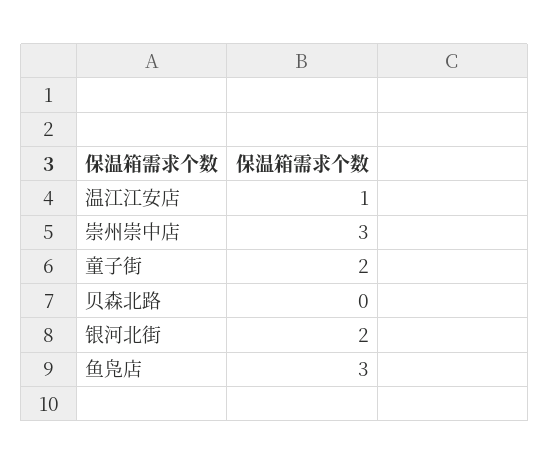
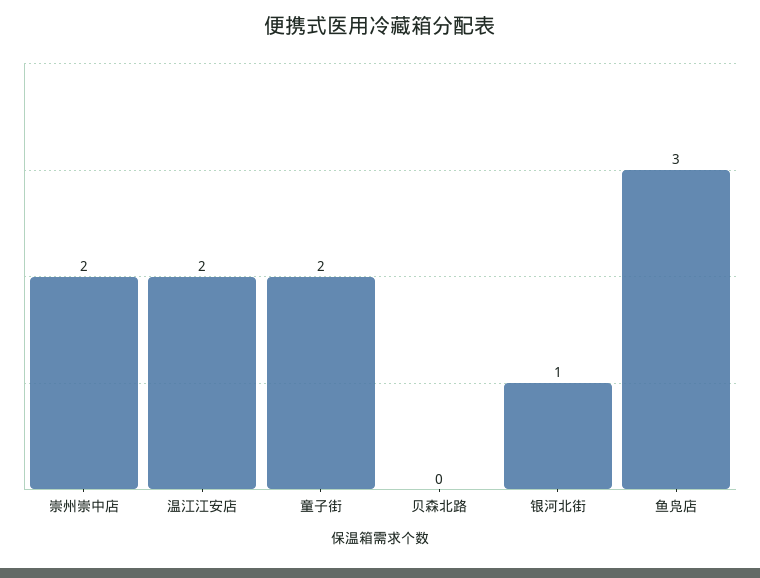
  {
-   "温江江安店": 1,
+   "温江江安店": 2,
-   "崇州崇中店": 3,
+   "崇州崇中店": 2,
    "童子街": 2,
    "贝森北路": 0,
-   "银河北街": 2,
+   "银河北街": 1,
    "鱼凫店": 3
  }

